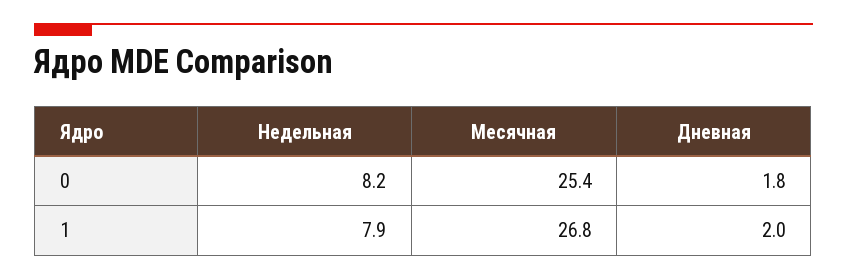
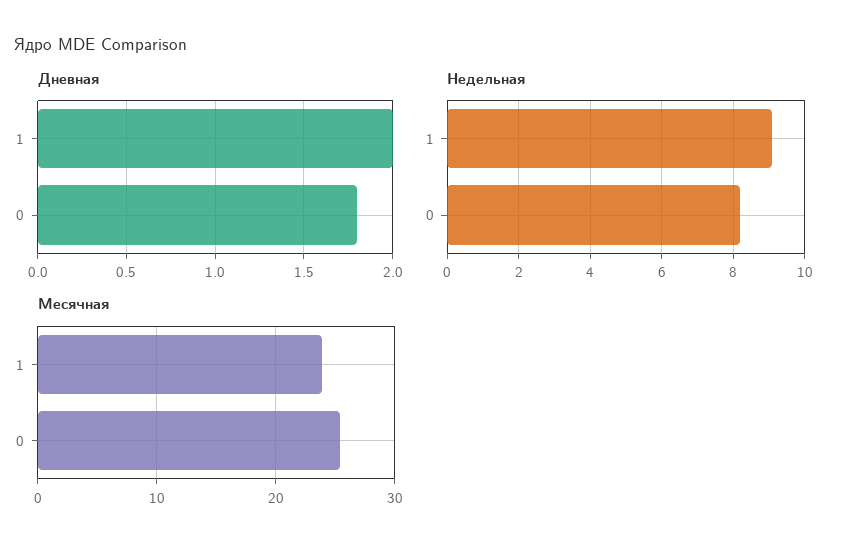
  {
    "Недельная": {
      "0": 8.2,
-     "1": 7.9
+     "1": 9
    },
    "Месячная": {
      "0": 25.4,
-     "1": 26.8
+     "1": 24
    },
    "Дневная": {
      "0": 1.8,
      "1": 2
    }
  }

